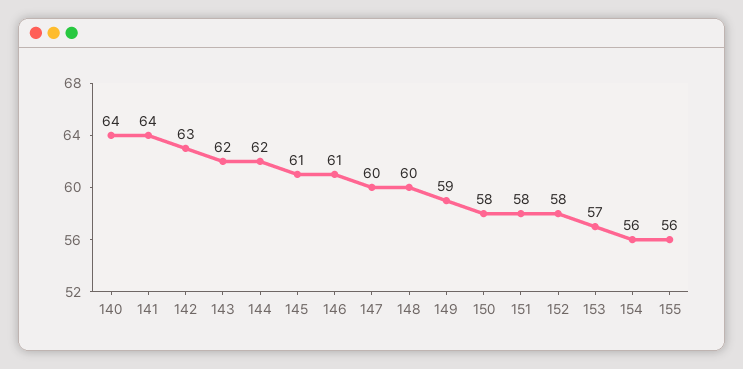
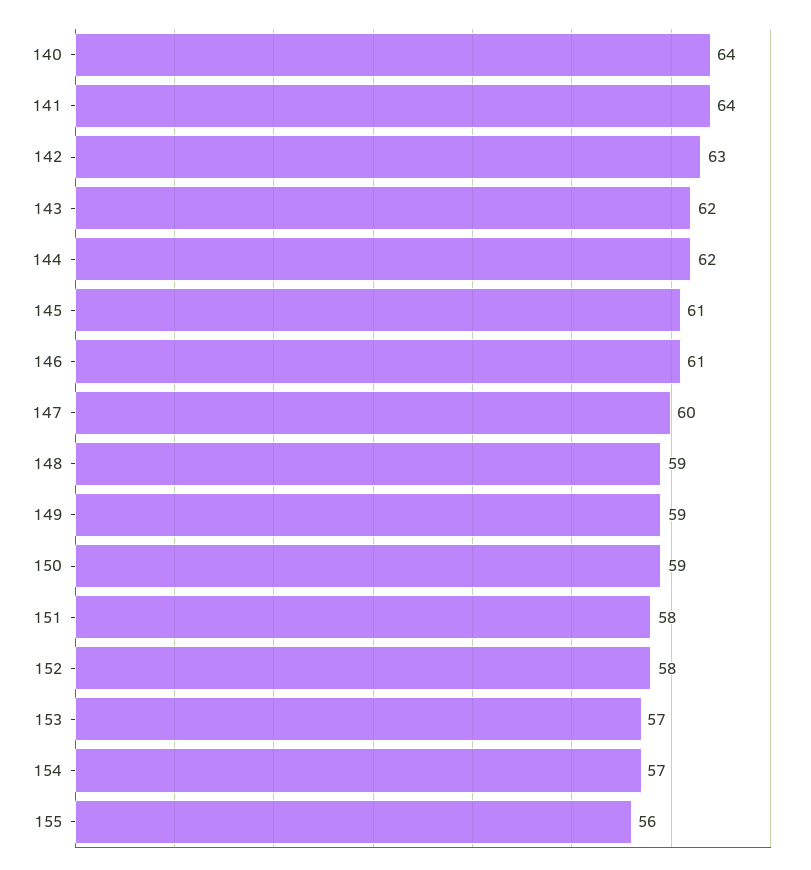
  {
    "140": 64,
    "141": 64,
    "142": 63,
    "143": 62,
    "144": 62,
    "145": 61,
    "146": 61,
    "147": 60,
-   "148": 60,
+   "148": 59,
    "149": 59,
-   "150": 58,
+   "150": 59,
    "151": 58,
    "152": 58,
    "153": 57,
-   "154": 56,
+   "154": 57,
    "155": 56
  }

